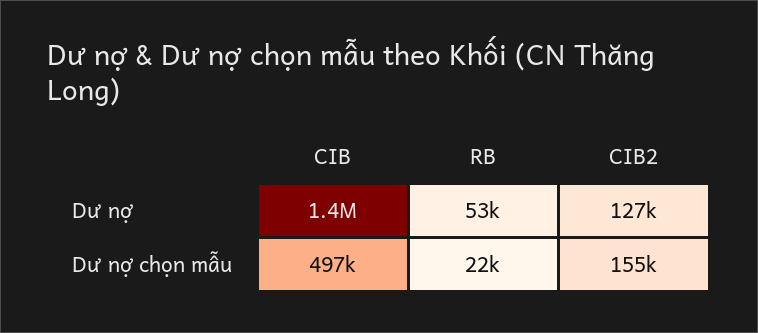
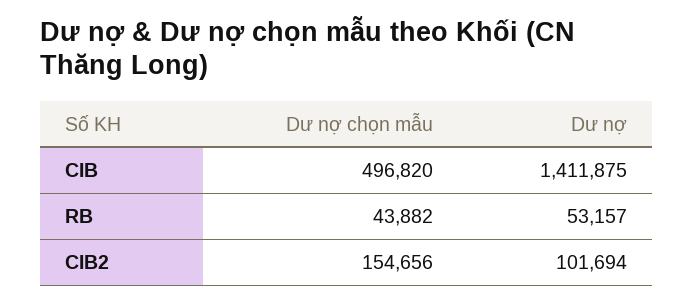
  {
    "CIB": {
      "Dư nợ": 1411875,
      "Dư nợ chọn mẫu": 496820
    },
    "RB": {
      "Dư nợ": 53157,
-     "Dư nợ chọn mẫu": 22000
+     "Dư nợ chọn mẫu": 43882
    },
    "CIB2": {
-     "Dư nợ": 127000,
+     "Dư nợ": 101694,
      "Dư nợ chọn mẫu": 154656
    }
  }

